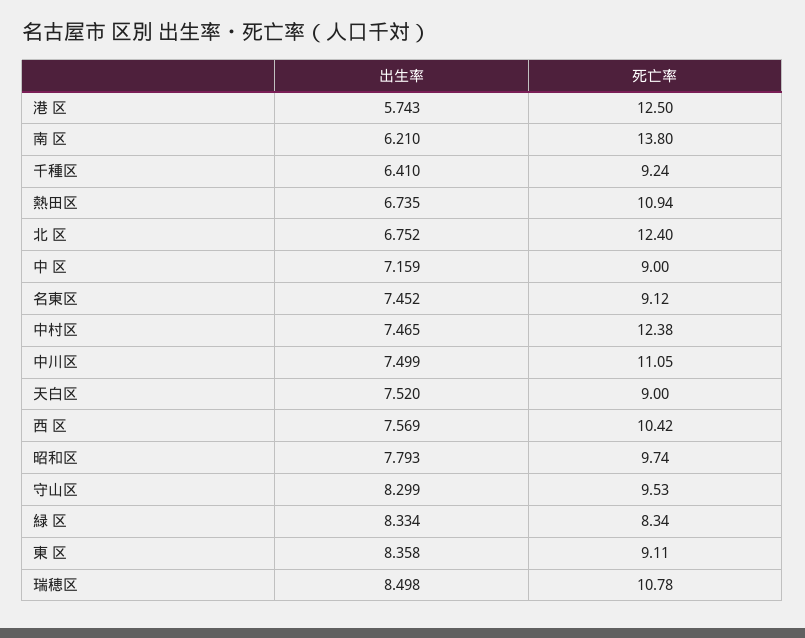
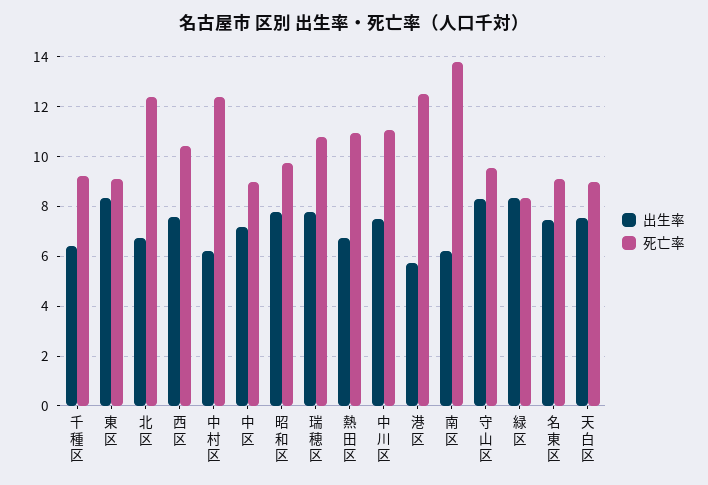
  {
    "出生率": {
      "港 区": 5.743,
      "南 区": 6.21,
      "千種区": 6.41,
      "熱田区": 6.735,
      "北 区": 6.752,
      "中 区": 7.159,
      "名東区": 7.452,
-     "中村区": 7.465,
+     "中村区": 6.25,
      "中川区": 7.499,
      "天白区": 7.52,
      "西 区": 7.569,
      "昭和区": 7.793,
      "守山区": 8.299,
      "緑 区": 8.334,
      "東 区": 8.358,
-     "瑞穂区": 8.498
+     "瑞穂区": 7.75
    },
    "死亡率": {
      "港 区": 12.5,
      "南 区": 13.8,
      "千種区": 9.24,
      "熱田区": 10.94,
      "北 区": 12.4,
      "中 区": 9,
      "名東区": 9.12,
      "中村区": 12.38,
      "中川区": 11.05,
      "天白区": 9,
      "西 区": 10.42,
      "昭和区": 9.74,
      "守山区": 9.53,
      "緑 区": 8.34,
      "東 区": 9.11,
      "瑞穂区": 10.78
    }
  }

